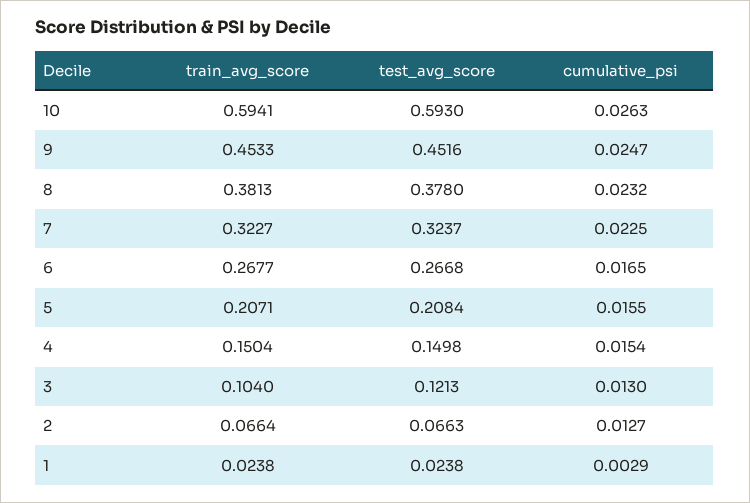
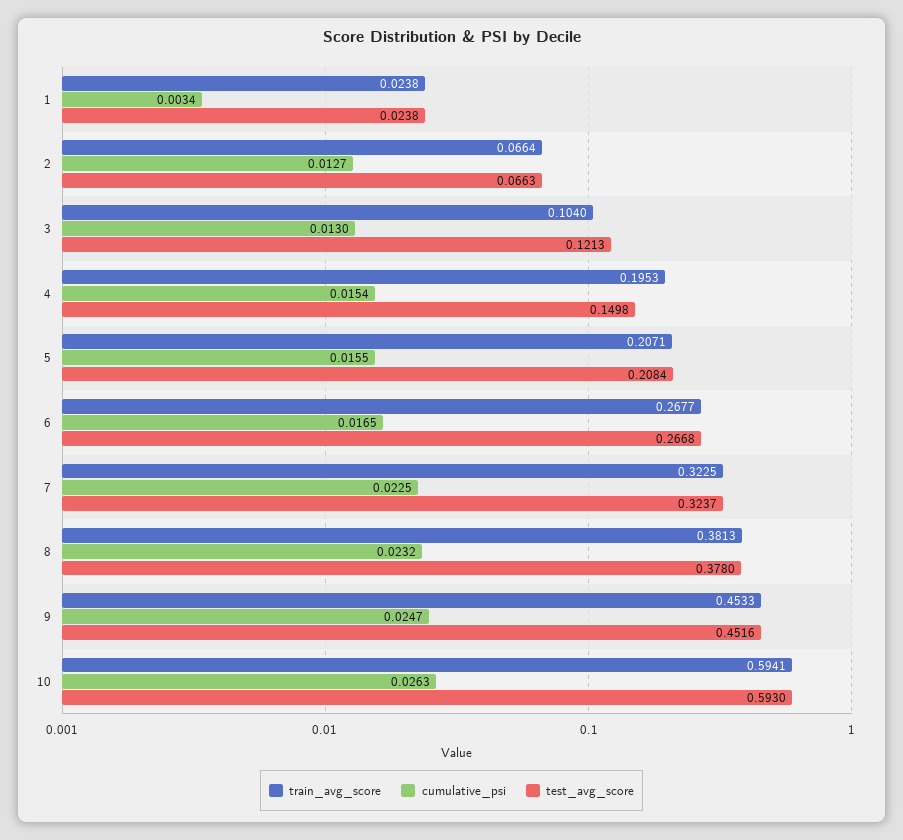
  {
    "train_avg_score": {
      "10": 0.5941,
      "9": 0.4533,
      "8": 0.3813,
-     "7": 0.3227,
+     "7": 0.3225,
      "6": 0.2677,
      "5": 0.2071,
-     "4": 0.1504,
+     "4": 0.1953,
      "3": 0.104,
      "2": 0.0664,
      "1": 0.0238
    },
    "test_avg_score": {
      "10": 0.593,
      "9": 0.4516,
      "8": 0.378,
      "7": 0.3237,
      "6": 0.2668,
      "5": 0.2084,
      "4": 0.1498,
      "3": 0.1213,
      "2": 0.0663,
      "1": 0.0238
    },
    "cumulative_psi": {
      "10": 0.0263,
      "9": 0.0247,
      "8": 0.0232,
      "7": 0.0225,
      "6": 0.0165,
      "5": 0.0155,
      "4": 0.0154,
      "3": 0.013,
      "2": 0.0127,
-     "1": 0.0029
+     "1": 0.0034
    }
  }

